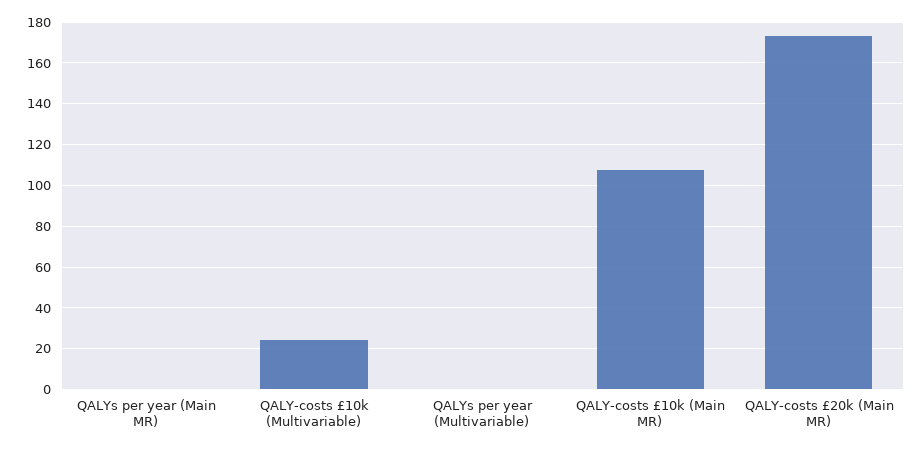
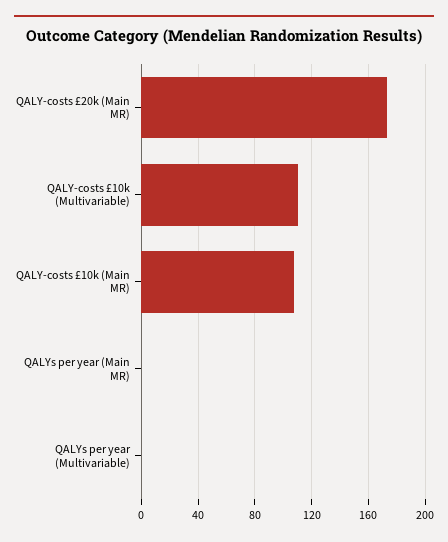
  {
    "QALYs per year (Main MR)": 0,
-   "QALY-costs £10k (Multivariable)": 25,
+   "QALY-costs £10k (Multivariable)": 110,
    "QALYs per year (Multivariable)": 0,
    "QALY-costs £10k (Main MR)": 110,
    "QALY-costs £20k (Main MR)": 175
  }

